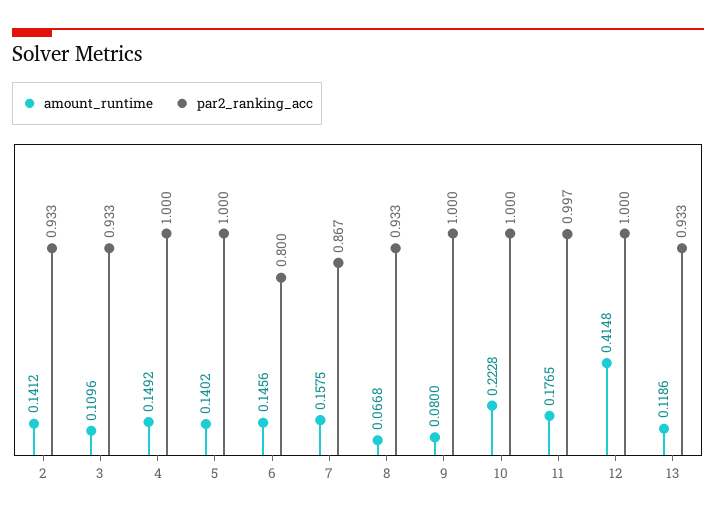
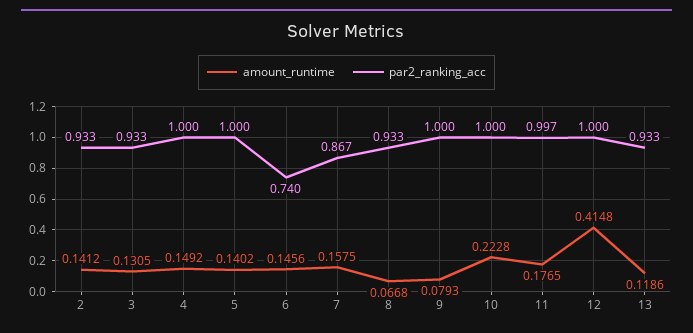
  {
    "amount_runtime": {
      "2": 0.1412,
-     "3": 0.1096,
+     "3": 0.1305,
      "4": 0.1492,
      "5": 0.1402,
      "6": 0.1456,
      "7": 0.1575,
      "8": 0.0668,
-     "9": 0.08,
+     "9": 0.0793,
      "10": 0.2228,
      "11": 0.1765,
      "12": 0.4148,
      "13": 0.1186
    },
    "par2_ranking_acc": {
      "2": 0.933,
      "3": 0.933,
      "4": 1,
      "5": 1,
-     "6": 0.8,
+     "6": 0.74,
      "7": 0.867,
      "8": 0.933,
      "9": 1,
      "10": 1,
      "11": 0.997,
      "12": 1,
      "13": 0.933
    }
  }

